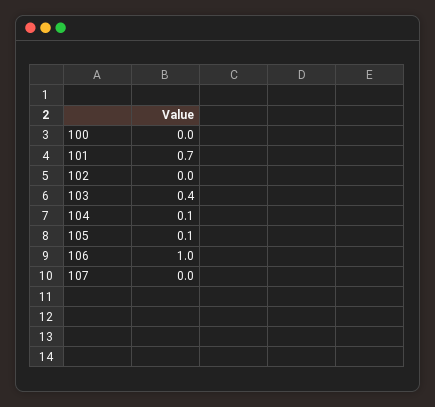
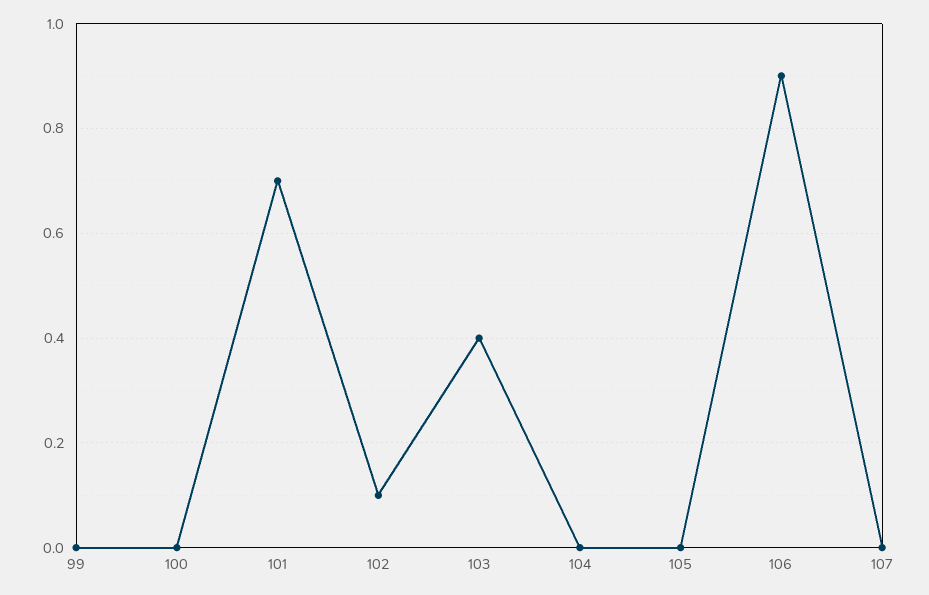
  {
    "100": 0,
    "101": 0.7,
-   "102": 0,
+   "102": 0.1,
    "103": 0.4,
-   "104": 0.1,
+   "104": 0,
-   "105": 0.1,
+   "105": 0,
-   "106": 1,
+   "106": 0.9,
-   "107": 0
+   "107": 0,
+   "99": 0
  }

